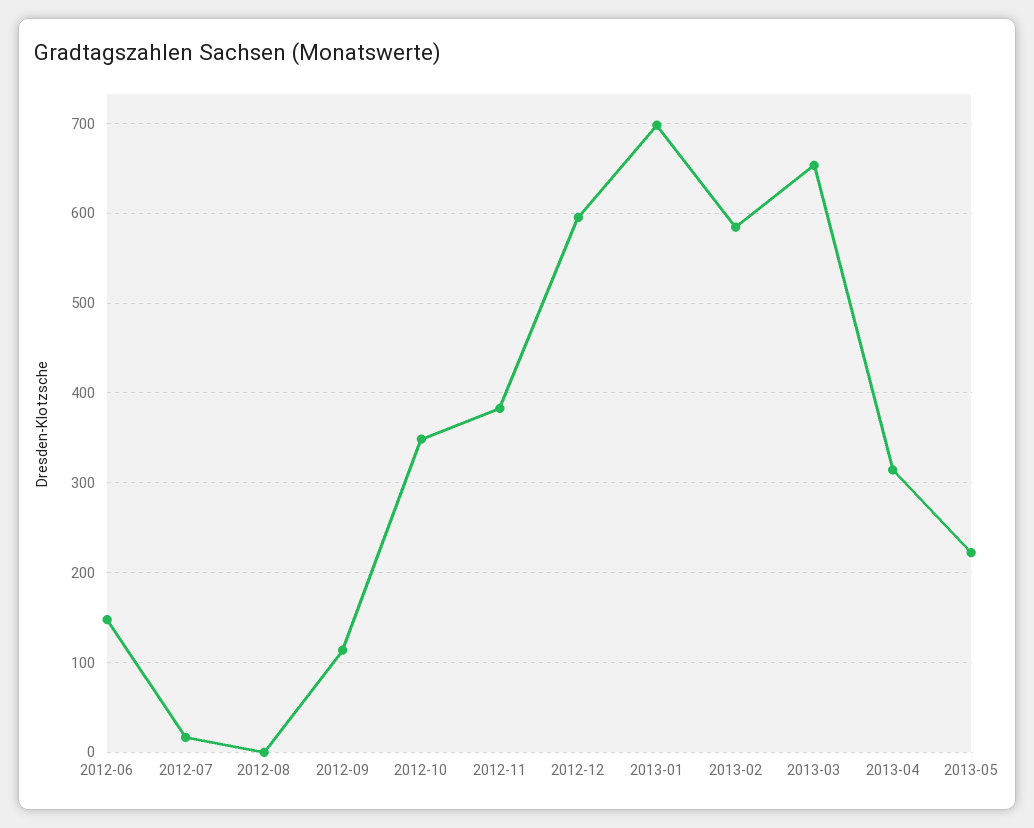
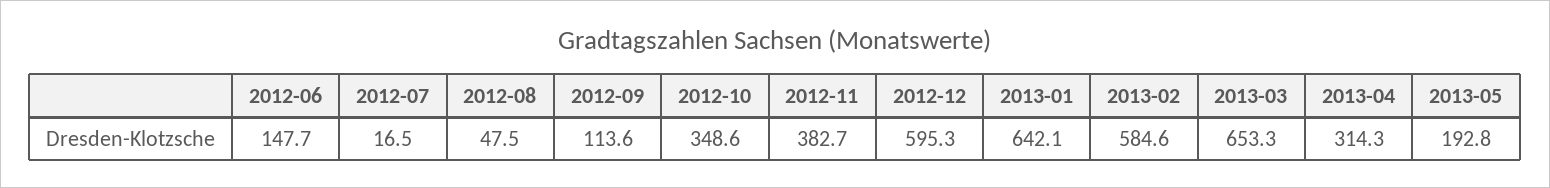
  {
    "2012-06": 147.7,
    "2012-07": 16.5,
-   "2012-08": 0,
+   "2012-08": 47.5,
    "2012-09": 113.6,
    "2012-10": 348.6,
    "2012-11": 382.7,
    "2012-12": 595.3,
-   "2013-01": 700,
+   "2013-01": 642.1,
    "2013-02": 584.6,
    "2013-03": 653.3,
    "2013-04": 314.3,
-   "2013-05": 220
+   "2013-05": 192.8
  }

